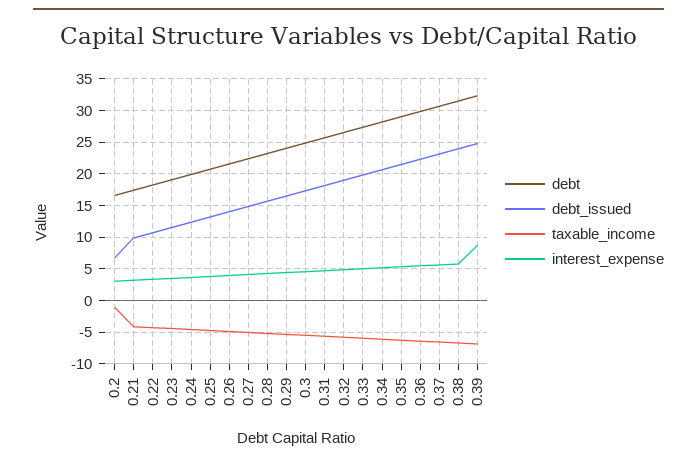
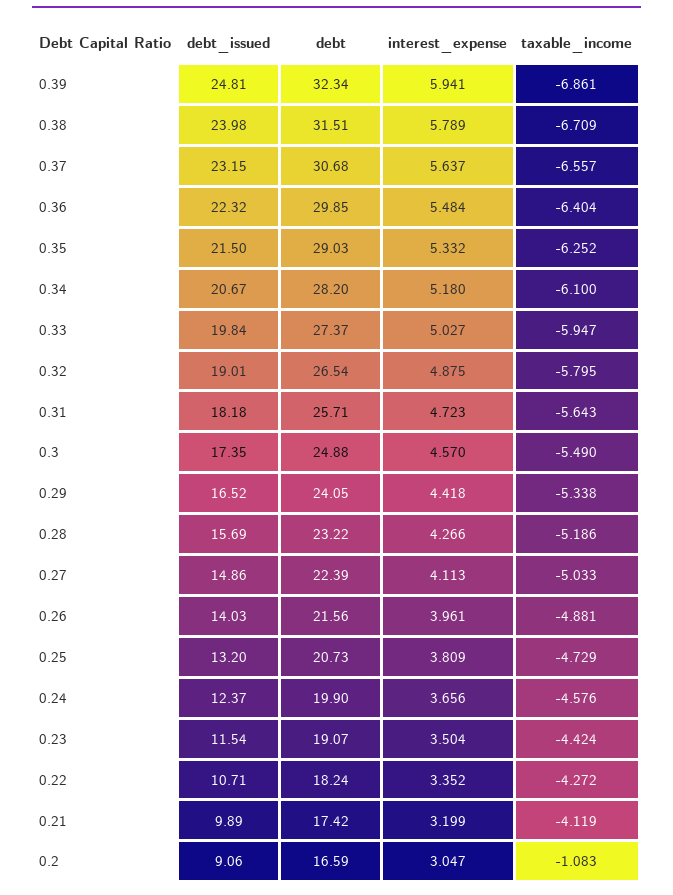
  {
    "debt": {
      "0.2": 16.59,
      "0.21": 17.42,
      "0.22": 18.24,
      "0.23": 19.07,
      "0.24": 19.9,
      "0.25": 20.73,
      "0.26": 21.56,
      "0.27": 22.39,
      "0.28": 23.22,
      "0.29": 24.05,
      "0.3": 24.88,
      "0.31": 25.71,
      "0.32": 26.54,
      "0.33": 27.37,
      "0.34": 28.2,
      "0.35": 29.03,
      "0.36": 29.85,
      "0.37": 30.68,
      "0.38": 31.51,
      "0.39": 32.34
    },
    "debt_issued": {
-     "0.2": 7,
+     "0.2": 9.06,
      "0.21": 9.89,
      "0.22": 10.71,
      "0.23": 11.54,
      "0.24": 12.37,
      "0.25": 13.2,
      "0.26": 14.03,
      "0.27": 14.86,
      "0.28": 15.69,
      "0.29": 16.52,
      "0.3": 17.35,
      "0.31": 18.18,
      "0.32": 19.01,
      "0.33": 19.84,
      "0.34": 20.67,
      "0.35": 21.5,
      "0.36": 22.32,
      "0.37": 23.15,
      "0.38": 23.98,
      "0.39": 24.81
    },
    "taxable_income": {
      "0.2": -1.083,
      "0.21": -4.119,
      "0.22": -4.272,
      "0.23": -4.424,
      "0.24": -4.576,
      "0.25": -4.729,
      "0.26": -4.881,
      "0.27": -5.033,
      "0.28": -5.186,
      "0.29": -5.338,
      "0.3": -5.49,
      "0.31": -5.643,
      "0.32": -5.795,
      "0.33": -5.947,
      "0.34": -6.1,
      "0.35": -6.252,
      "0.36": -6.404,
      "0.37": -6.557,
      "0.38": -6.709,
      "0.39": -6.861
    },
    "interest_expense": {
      "0.2": 3.047,
      "0.21": 3.199,
      "0.22": 3.352,
      "0.23": 3.504,
      "0.24": 3.656,
      "0.25": 3.809,
      "0.26": 3.961,
      "0.27": 4.113,
      "0.28": 4.266,
      "0.29": 4.418,
      "0.3": 4.57,
      "0.31": 4.723,
      "0.32": 4.875,
      "0.33": 5.027,
      "0.34": 5.18,
      "0.35": 5.332,
      "0.36": 5.484,
      "0.37": 5.637,
      "0.38": 5.789,
-     "0.39": 9
+     "0.39": 5.941
    }
  }

